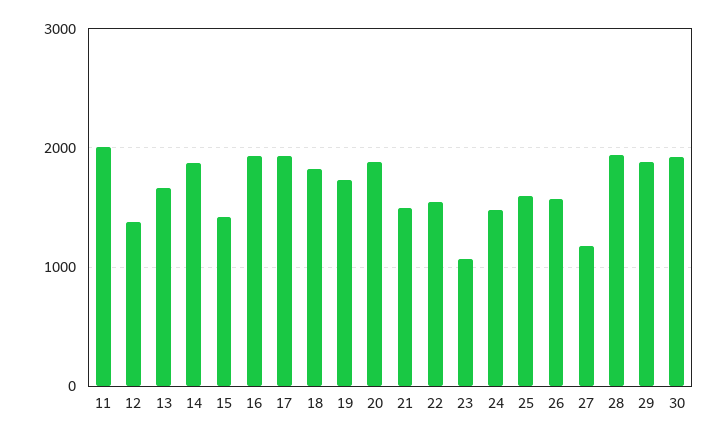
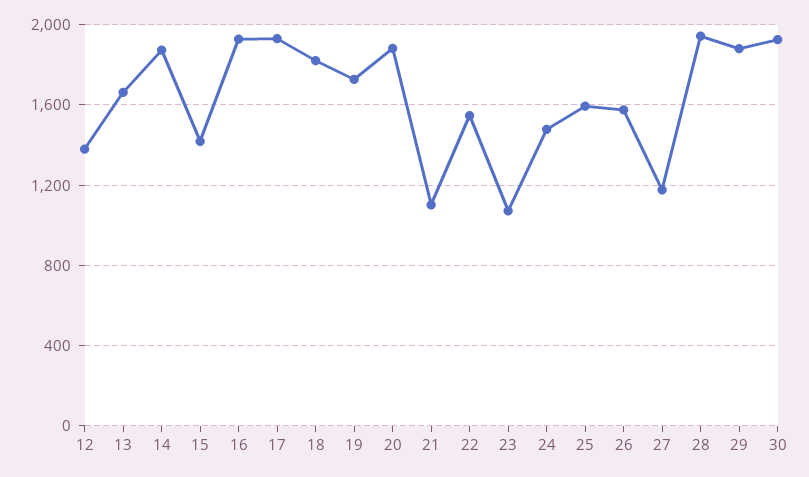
  {
-   "11": 2000,
    "12": 1400,
    "13": 1650,
    "14": 1850,
    "15": 1400,
    "16": 1950,
    "17": 1950,
    "18": 1800,
    "19": 1750,
    "20": 1900,
-   "21": 1500,
+   "21": 1100,
    "22": 1550,
    "23": 1050,
    "24": 1500,
    "25": 1600,
    "26": 1600,
    "27": 1200,
    "28": 1950,
    "29": 1900,
    "30": 1950
  }

